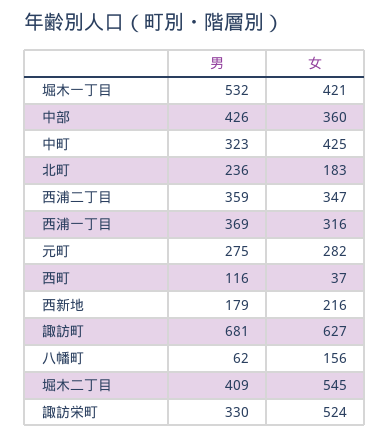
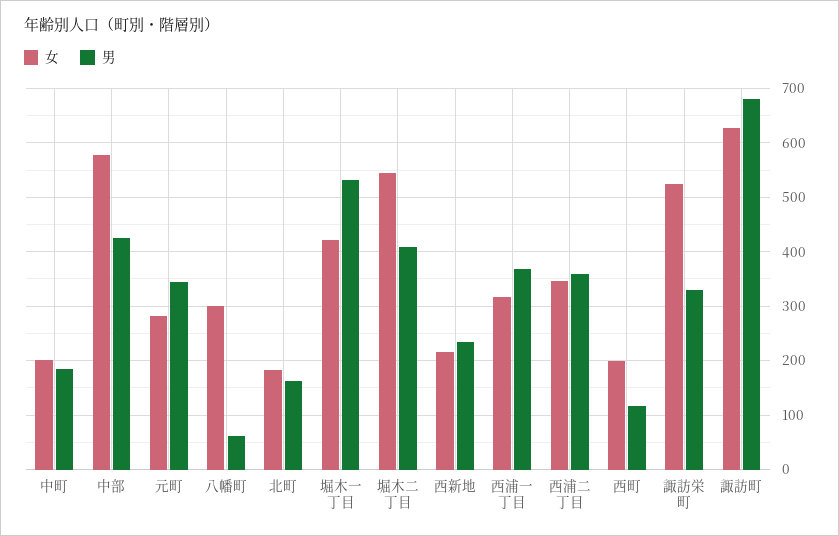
  {
    "男": {
      "堀木一丁目": 532,
      "中部": 426,
-     "中町": 323,
+     "中町": 180,
-     "北町": 236,
+     "北町": 160,
      "西浦二丁目": 359,
      "西浦一丁目": 369,
-     "元町": 275,
+     "元町": 340,
      "西町": 116,
-     "西新地": 179,
+     "西新地": 240,
      "諏訪町": 681,
      "八幡町": 62,
      "堀木二丁目": 409,
      "諏訪栄町": 330
    },
    "女": {
      "堀木一丁目": 421,
-     "中部": 360,
+     "中部": 580,
-     "中町": 425,
+     "中町": 200,
      "北町": 183,
      "西浦二丁目": 347,
      "西浦一丁目": 316,
      "元町": 282,
-     "西町": 37,
+     "西町": 200,
      "西新地": 216,
      "諏訪町": 627,
-     "八幡町": 156,
+     "八幡町": 300,
      "堀木二丁目": 545,
      "諏訪栄町": 524
    }
  }

